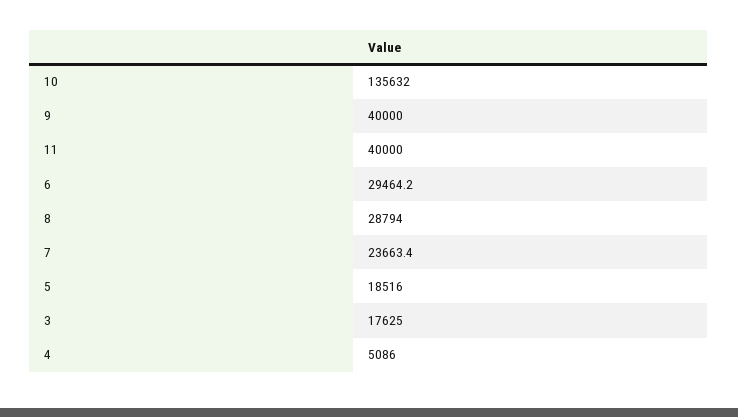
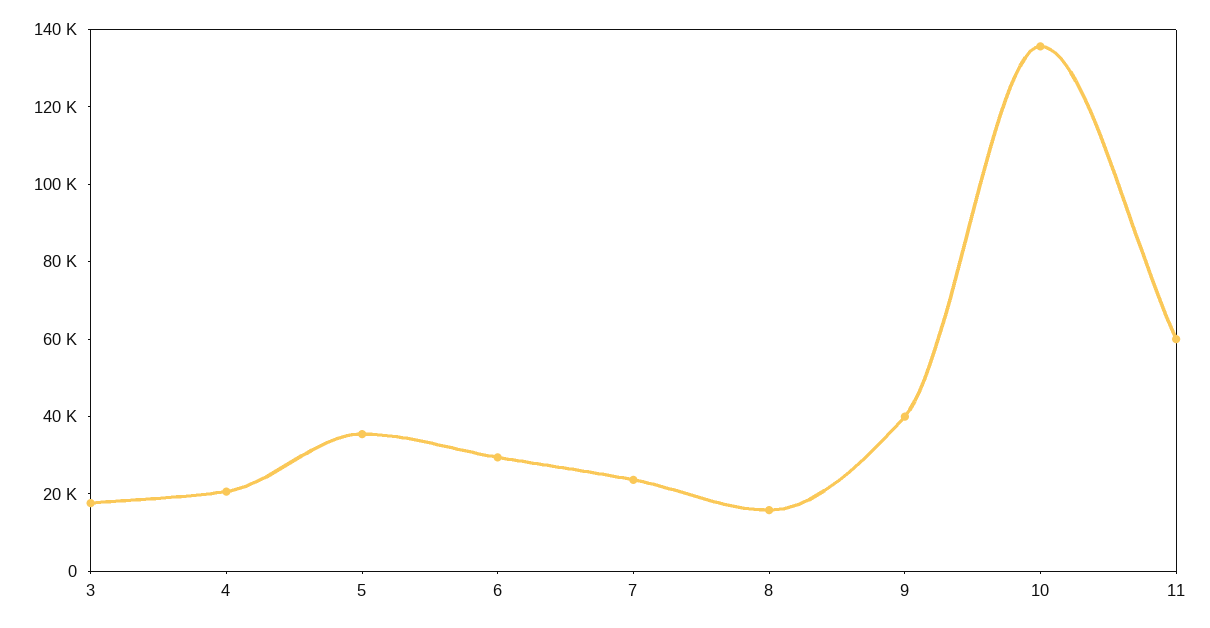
  {
    "10": 135632,
    "9": 40000,
-   "11": 40000,
+   "11": 60000,
    "6": 29464.2,
-   "8": 28794,
+   "8": 15000,
    "7": 23663.4,
-   "5": 18516,
+   "5": 35000,
    "3": 17625,
-   "4": 5086
+   "4": 20000
  }

